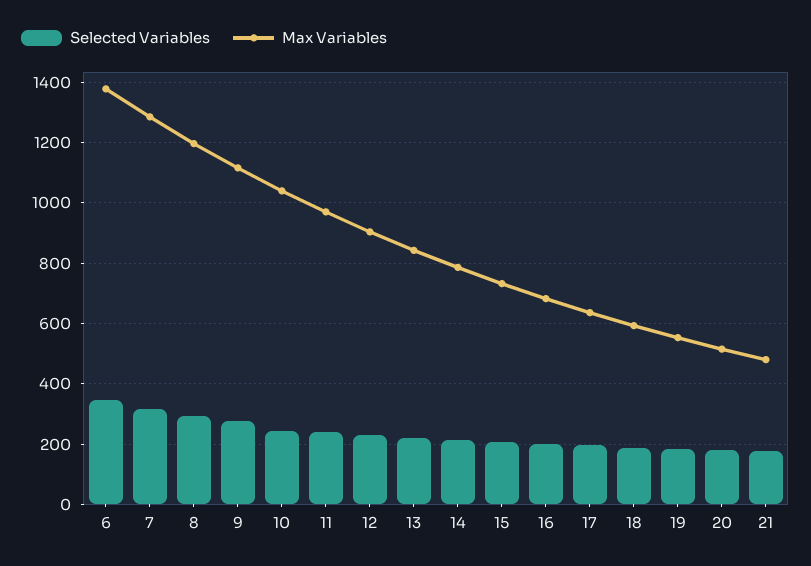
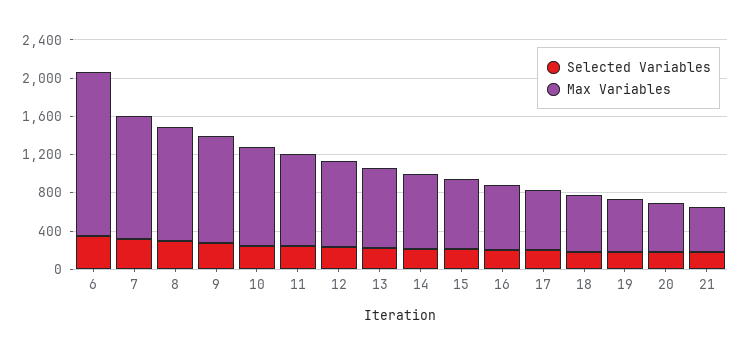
  {
    "Selected Variables": {
      "6": 340,
      "7": 320,
      "8": 300,
      "9": 280,
      "10": 240,
      "11": 240,
      "12": 220,
      "13": 220,
      "14": 220,
      "15": 200,
      "16": 200,
      "17": 200,
      "18": 180,
      "19": 180,
      "20": 180,
      "21": 180
    },
    "Max Variables": {
-     "6": 1380,
+     "6": 1700,
      "7": 1280,
      "8": 1200,
      "9": 1120,
      "10": 1040,
      "11": 980,
      "12": 900,
      "13": 840,
      "14": 780,
      "15": 740,
      "16": 680,
      "17": 640,
      "18": 600,
      "19": 560,
      "20": 520,
      "21": 480
    }
  }

